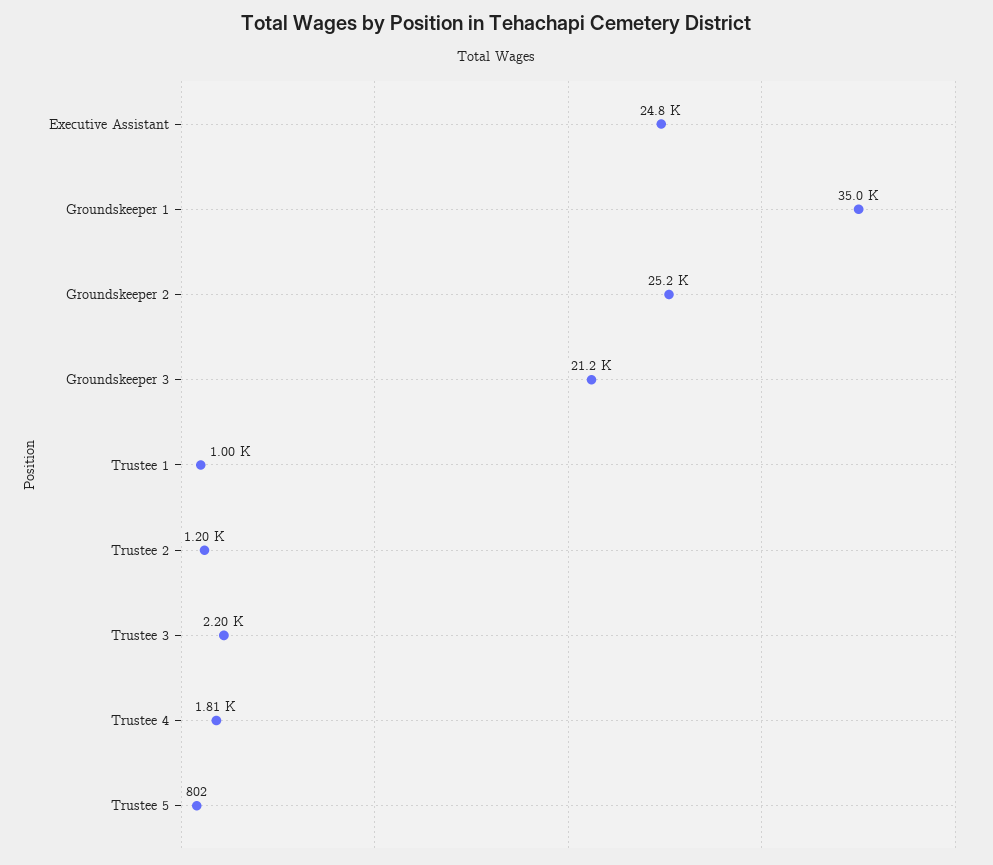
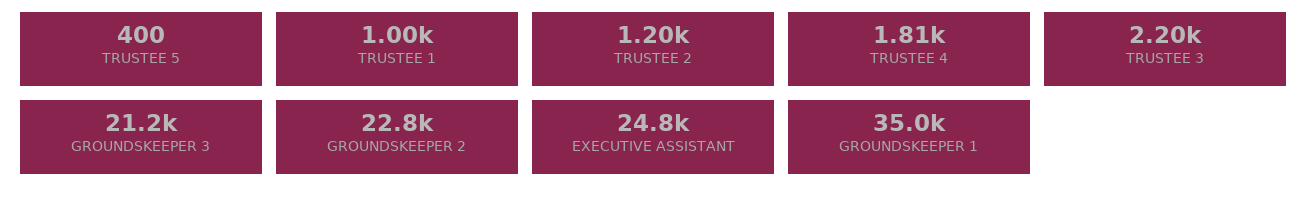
  {
    "Executive Assistant": 24800,
    "Groundskeeper 1": 35000,
-   "Groundskeeper 2": 25200,
+   "Groundskeeper 2": 22800,
    "Groundskeeper 3": 21200,
    "Trustee 1": 1000,
    "Trustee 2": 1200,
    "Trustee 3": 2200,
    "Trustee 4": 1810,
-   "Trustee 5": 802
+   "Trustee 5": 400
  }

